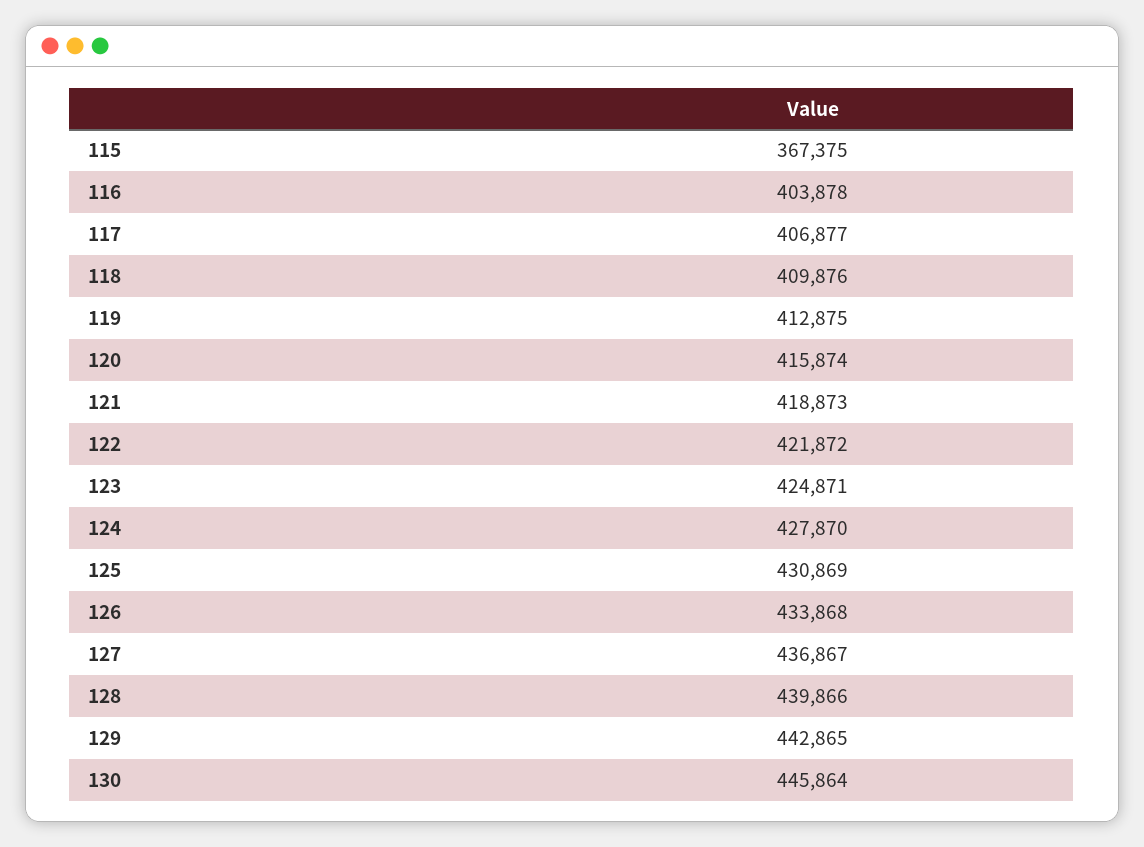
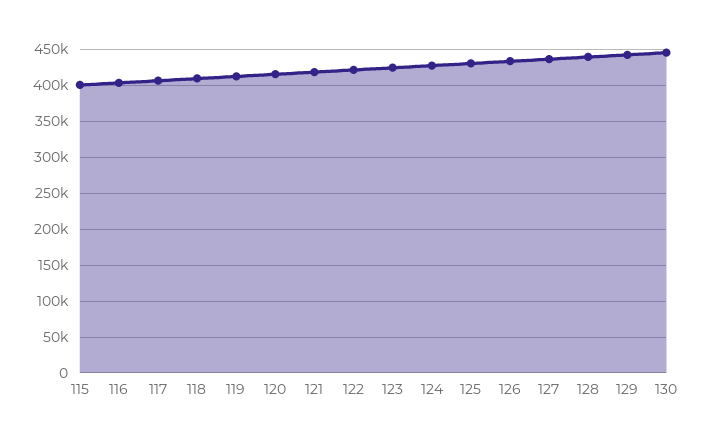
  {
-   "115": 367375,
+   "115": 400000,
    "116": 403878,
    "117": 406877,
    "118": 409876,
    "119": 412875,
    "120": 415874,
    "121": 418873,
    "122": 421872,
    "123": 424871,
    "124": 427870,
    "125": 430869,
    "126": 433868,
    "127": 436867,
    "128": 439866,
    "129": 442865,
    "130": 445864
  }

